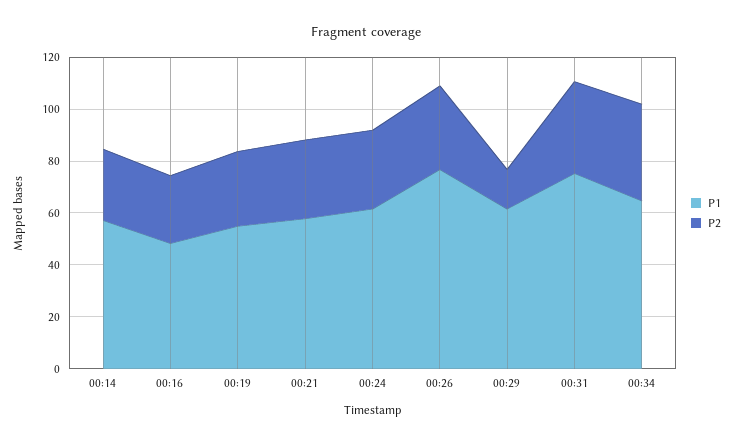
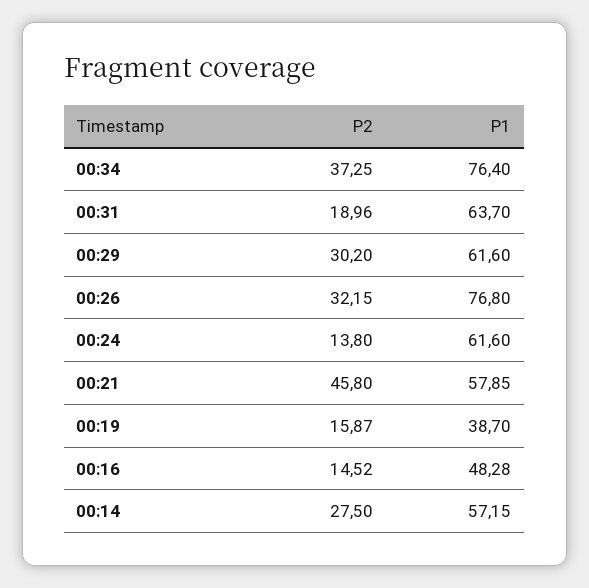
  {
    "P1": {
      "00:14": 57.15,
      "00:16": 48.28,
-     "00:19": 55,
+     "00:19": 38.7,
      "00:21": 57.85,
      "00:24": 61.6,
      "00:26": 76.8,
      "00:29": 61.6,
-     "00:31": 75,
+     "00:31": 63.7,
-     "00:34": 65
+     "00:34": 76.4
    },
    "P2": {
      "00:14": 27.5,
-     "00:16": 25,
+     "00:16": 14.52,
-     "00:19": 30,
+     "00:19": 15.87,
-     "00:21": 30,
+     "00:21": 45.8,
-     "00:24": 30,
+     "00:24": 13.8,
      "00:26": 32.15,
-     "00:29": 15,
+     "00:29": 30.2,
-     "00:31": 35,
+     "00:31": 18.96,
      "00:34": 37.25
    }
  }

